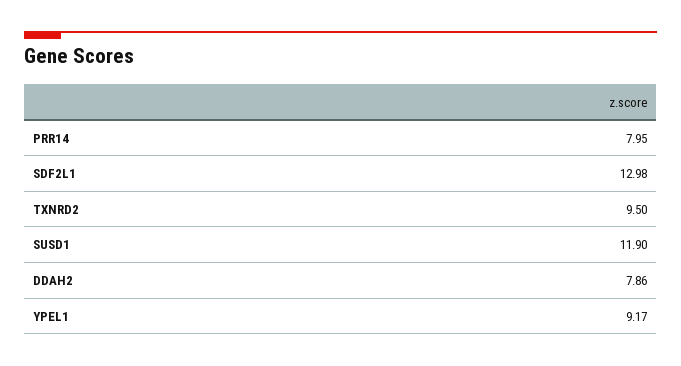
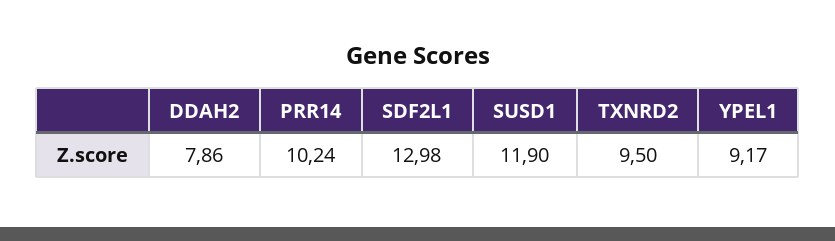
  {
-   "PRR14": 7.95,
+   "PRR14": 10.24,
    "SDF2L1": 12.98,
    "TXNRD2": 9.5,
    "SUSD1": 11.9,
    "DDAH2": 7.86,
    "YPEL1": 9.17
  }

